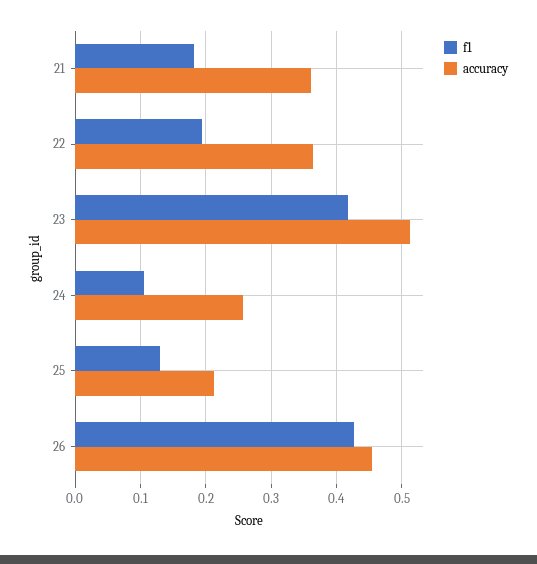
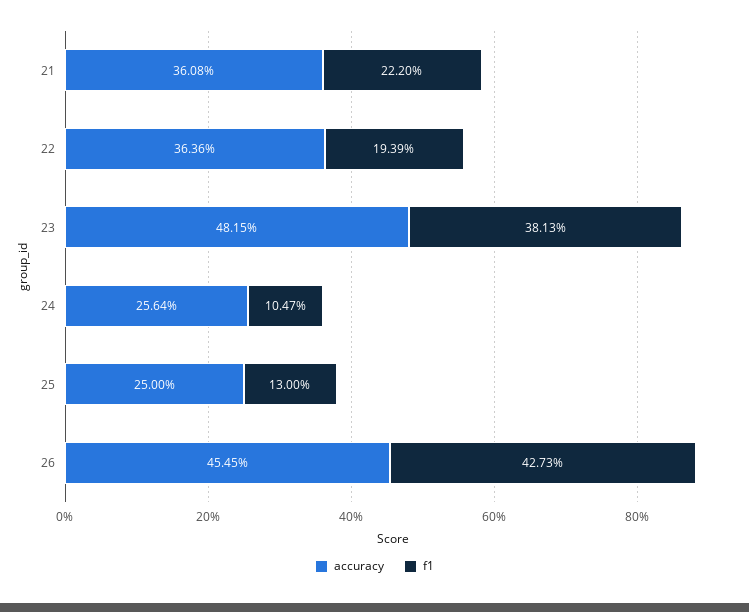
  {
    "f1": {
-     "21": 0.18,
+     "21": 0.222,
      "22": 0.1939,
-     "23": 0.42,
+     "23": 0.3813,
      "24": 0.1047,
      "25": 0.13,
      "26": 0.4273
    },
    "accuracy": {
      "21": 0.3608,
      "22": 0.3636,
-     "23": 0.51,
+     "23": 0.4815,
      "24": 0.2564,
-     "25": 0.21,
+     "25": 0.25,
      "26": 0.4545
    }
  }

